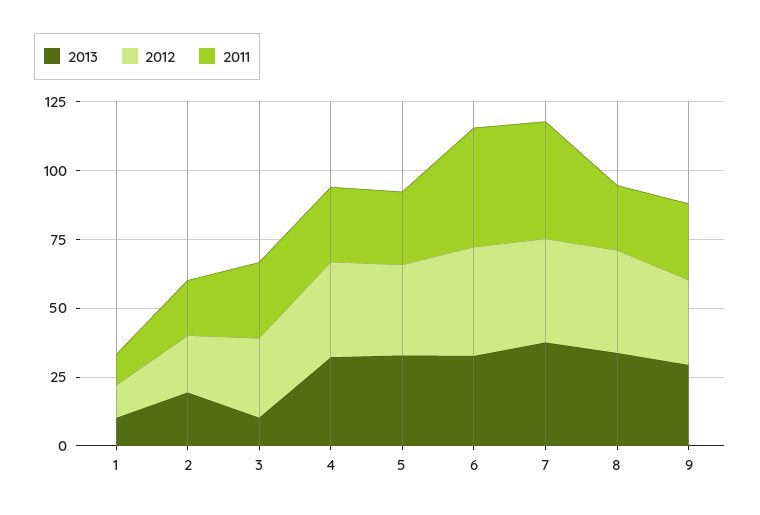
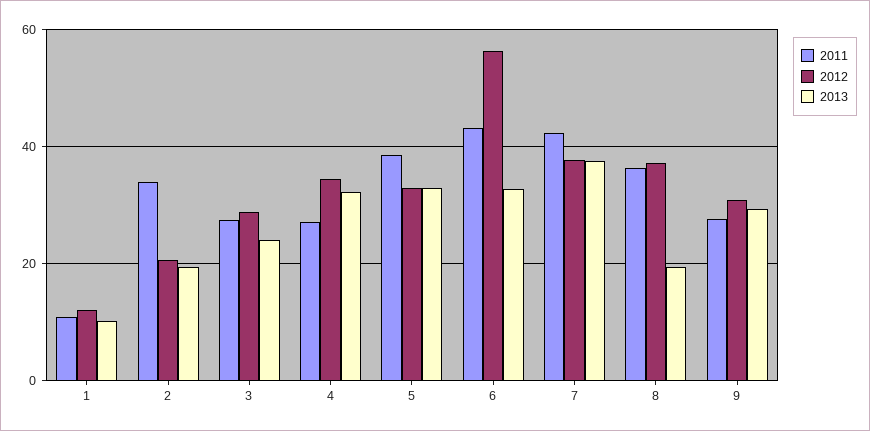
  {
    "2013": {
      "1": 10,
      "2": 20,
-     "3": 10,
+     "3": 24,
      "4": 32,
      "5": 32,
      "6": 32,
      "7": 38,
-     "8": 35,
+     "8": 20,
      "9": 30
    },
    "2012": {
      "1": 12,
      "2": 20,
      "3": 28,
      "4": 34,
      "5": 32,
-     "6": 40,
+     "6": 56,
      "7": 38,
      "8": 38,
      "9": 30
    },
    "2011": {
      "1": 10,
-     "2": 20,
+     "2": 34,
      "3": 28,
      "4": 28,
-     "5": 25,
+     "5": 38,
      "6": 44,
      "7": 42,
-     "8": 25,
+     "8": 36,
      "9": 28
    }
  }

